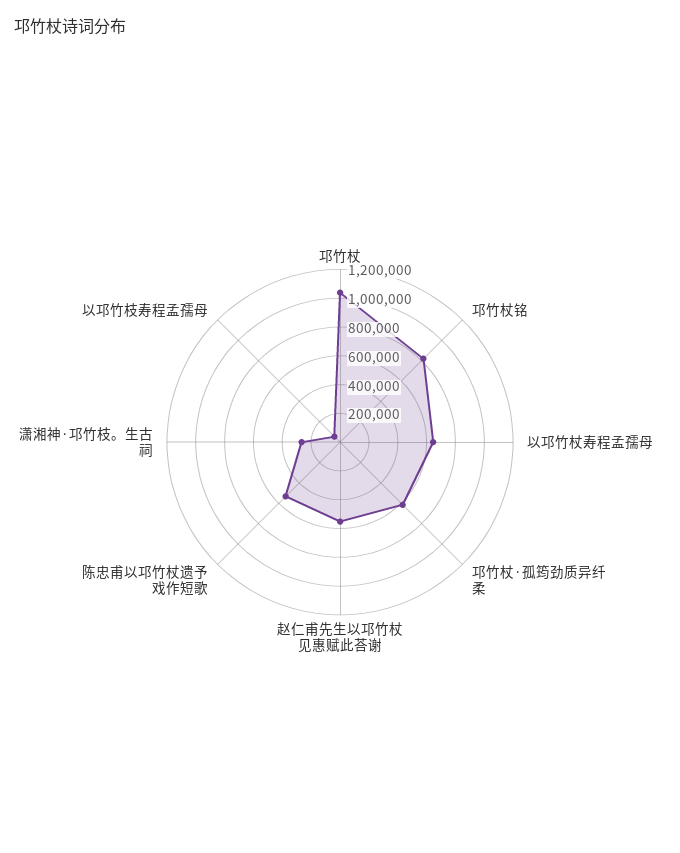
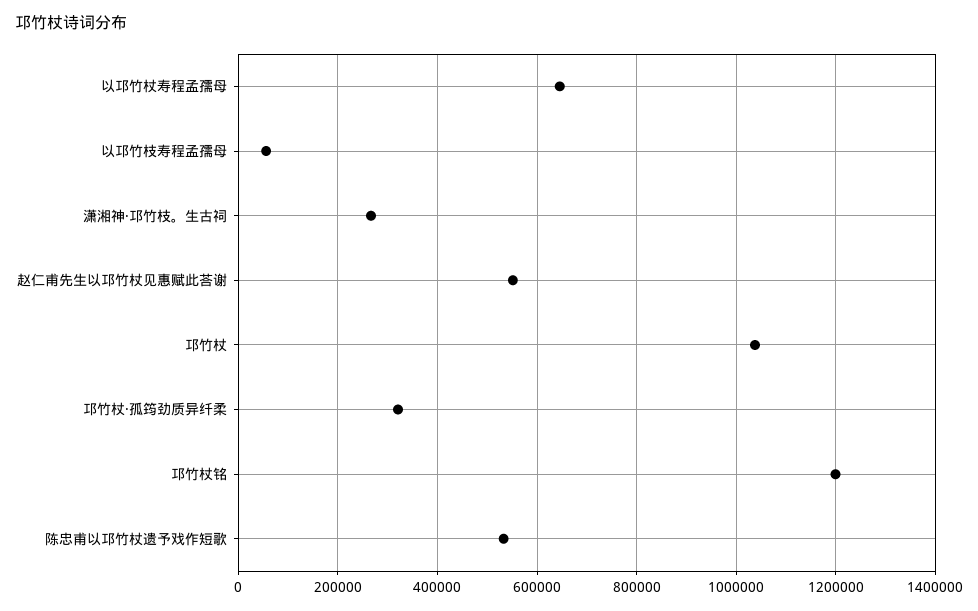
  {
    "邛竹杖": 1040000,
-   "邛竹杖铭": 800000,
+   "邛竹杖铭": 1200000,
    "以邛竹杖寿程孟孺母": 640000,
-   "邛竹杖·孤筠劲质异纤柔": 600000,
+   "邛竹杖·孤筠劲质异纤柔": 320000,
    "赵仁甫先生以邛竹杖见惠赋此荅谢": 560000,
    "陈忠甫以邛竹杖遗予戏作短歌": 540000,
    "潇湘神·邛竹枝。生古祠": 260000,
    "以邛竹枝寿程孟孺母": 60000
  }

